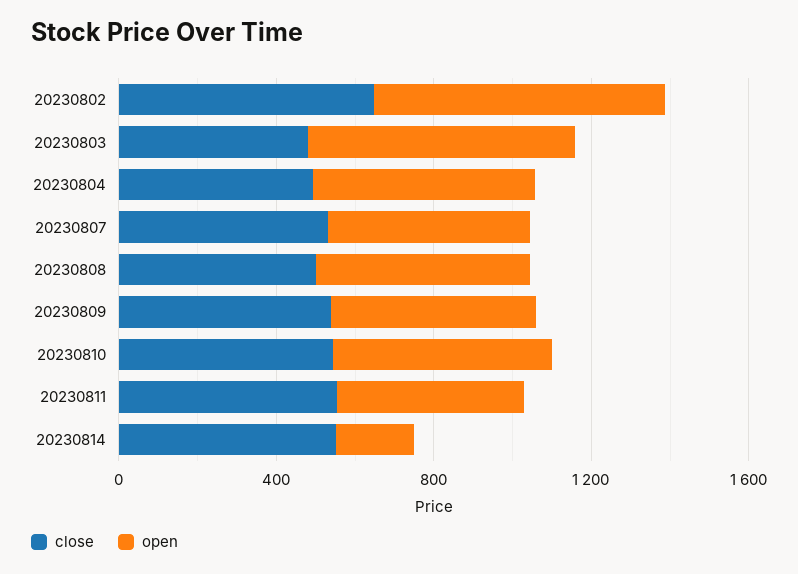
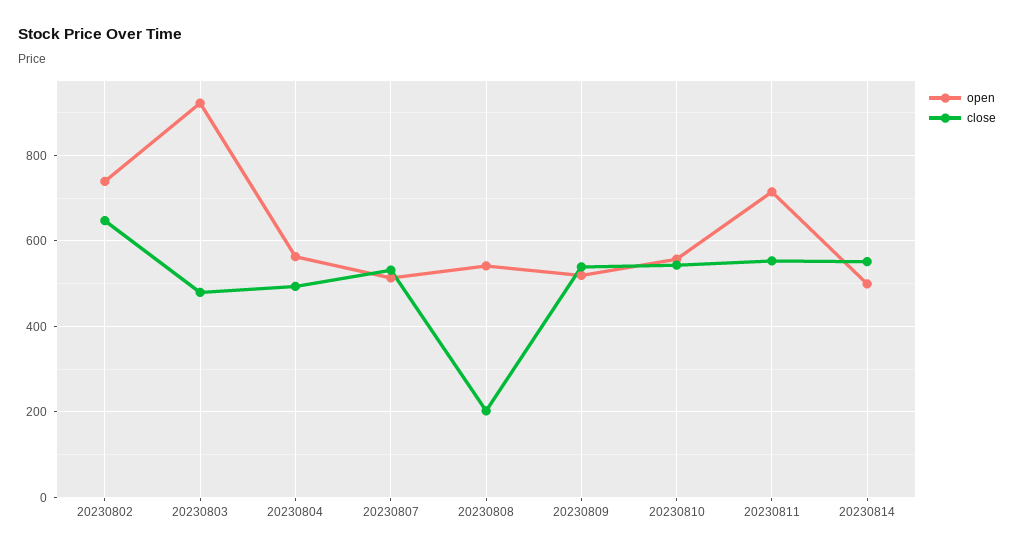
  {
    "close": {
      "20230802": 640,
      "20230803": 480,
      "20230804": 500,
      "20230807": 540,
-     "20230808": 500,
+     "20230808": 200,
      "20230809": 540,
      "20230810": 540,
      "20230811": 560,
      "20230814": 560
    },
    "open": {
      "20230802": 740,
-     "20230803": 700,
+     "20230803": 920,
      "20230804": 560,
      "20230807": 520,
      "20230808": 540,
      "20230809": 520,
      "20230810": 560,
-     "20230811": 500,
+     "20230811": 720,
-     "20230814": 200
+     "20230814": 500
    }
  }

